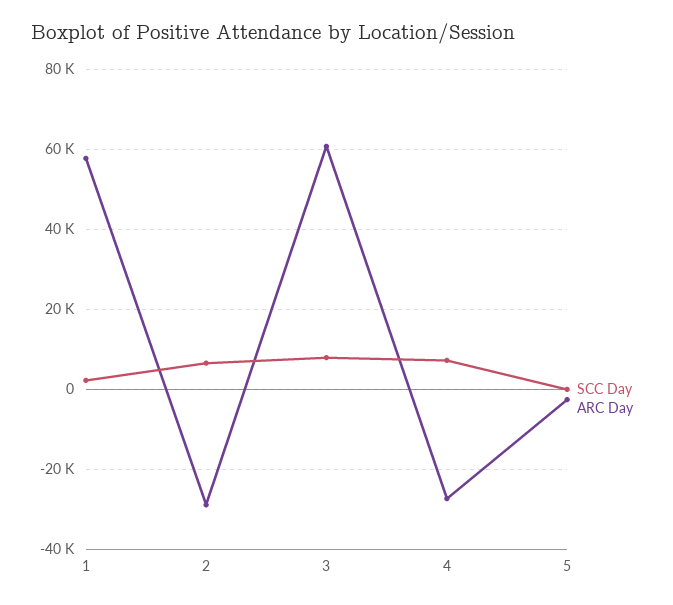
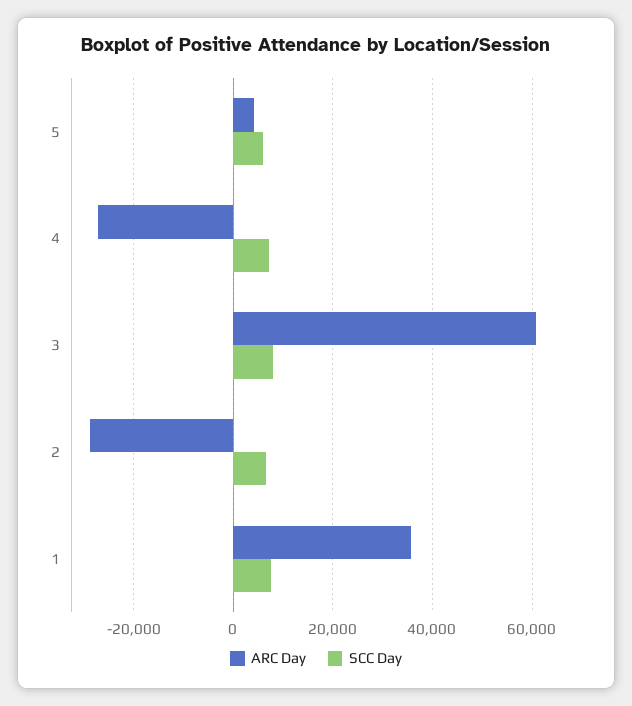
  {
    "SCC Day": {
-     "1": 2000,
+     "1": 8000,
      "2": 6000,
      "3": 8000,
      "4": 8000,
-     "5": 0
+     "5": 6000
    },
    "ARC Day": {
-     "1": 58000,
+     "1": 36000,
      "2": -28000,
      "3": 60000,
      "4": -28000,
-     "5": -2000
+     "5": 4000
    }
  }

